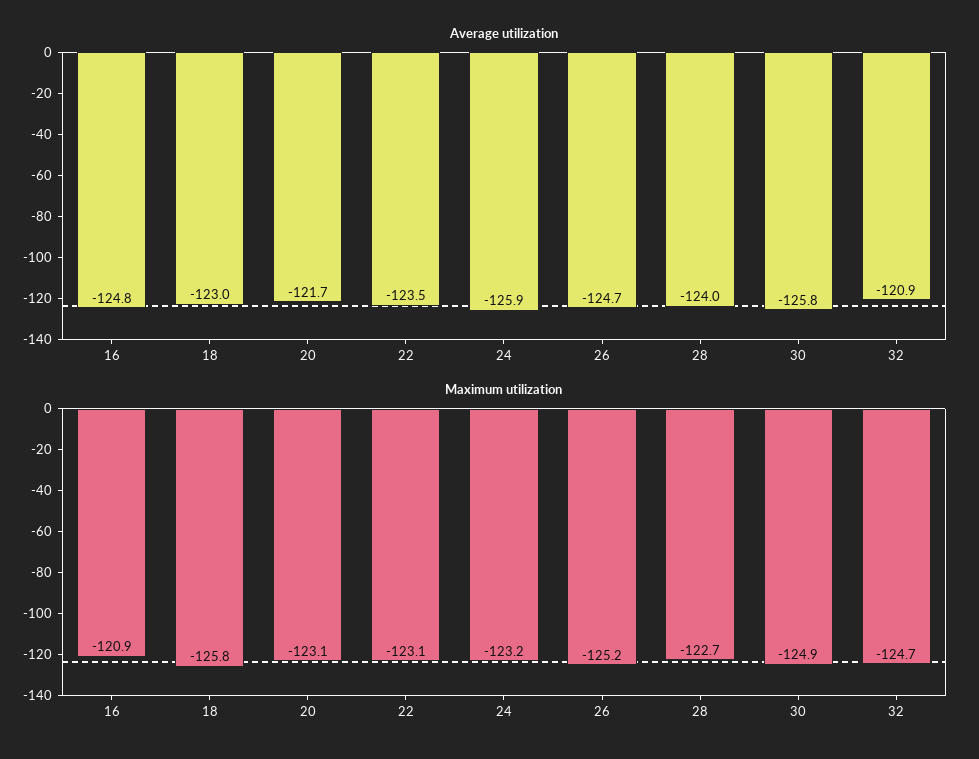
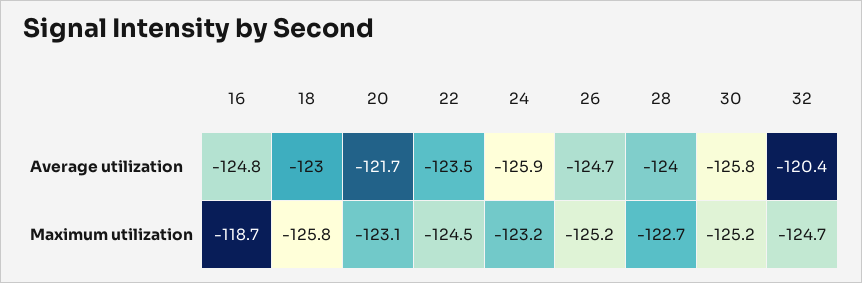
  {
    "Average utilization": {
      "16": -124.8,
      "18": -123,
      "20": -121.7,
      "22": -123.5,
      "24": -125.9,
      "26": -124.7,
      "28": -124,
      "30": -125.8,
-     "32": -120.9
+     "32": -120.4
    },
    "Maximum utilization": {
-     "16": -120.9,
+     "16": -118.7,
      "18": -125.8,
      "20": -123.1,
-     "22": -123.1,
+     "22": -124.5,
      "24": -123.2,
      "26": -125.2,
      "28": -122.7,
-     "30": -124.9,
+     "30": -125.2,
      "32": -124.7
    }
  }

